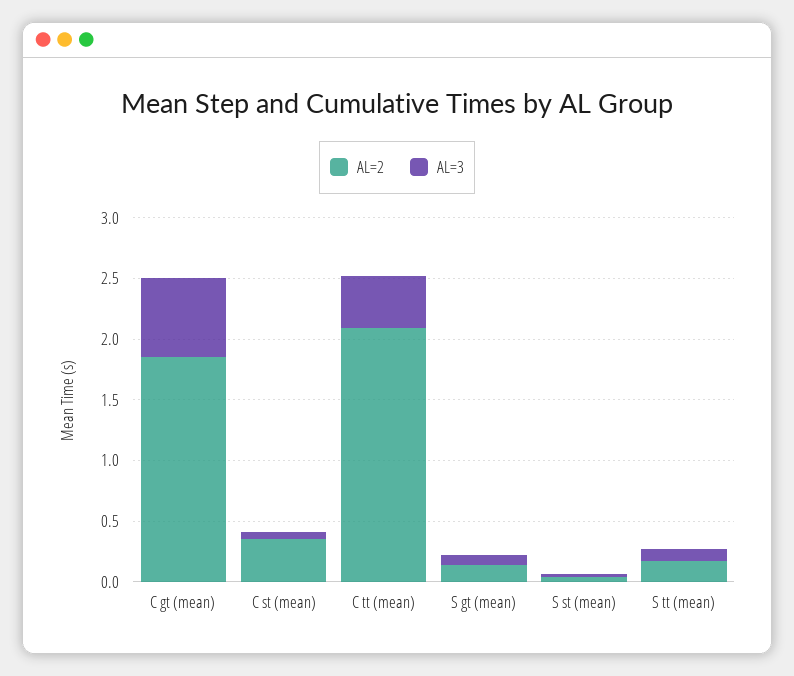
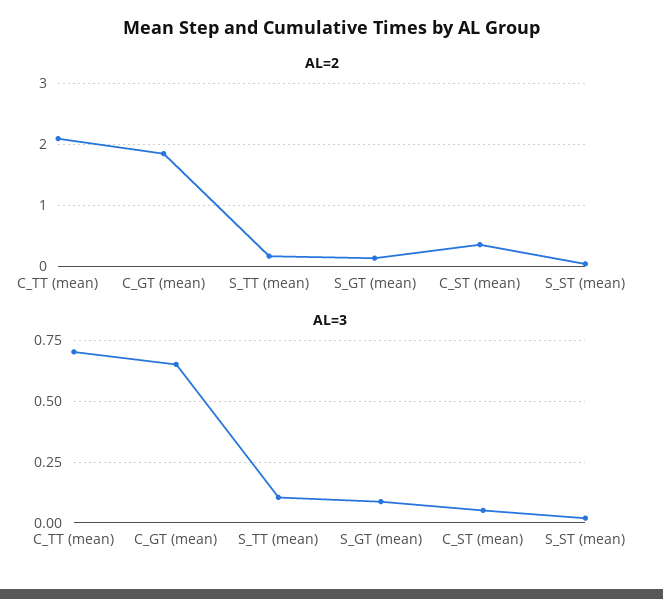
  {
    "AL=2": {
      "C gt (mean)": 1.9,
      "C st (mean)": 0.4,
      "C tt (mean)": 2.1,
      "S gt (mean)": 0.1,
      "S st (mean)": 0,
      "S tt (mean)": 0.2
    },
    "AL=3": {
      "C gt (mean)": 0.65,
      "C st (mean)": 0.05,
-     "C tt (mean)": 0.4,
+     "C tt (mean)": 0.7,
      "S gt (mean)": 0.1,
      "S st (mean)": 0.025,
      "S tt (mean)": 0.1
    }
  }

